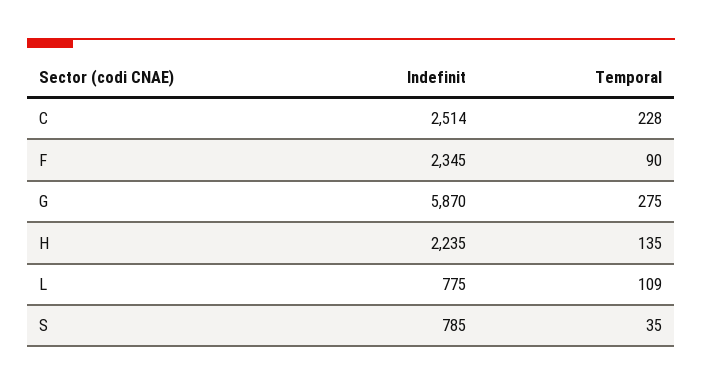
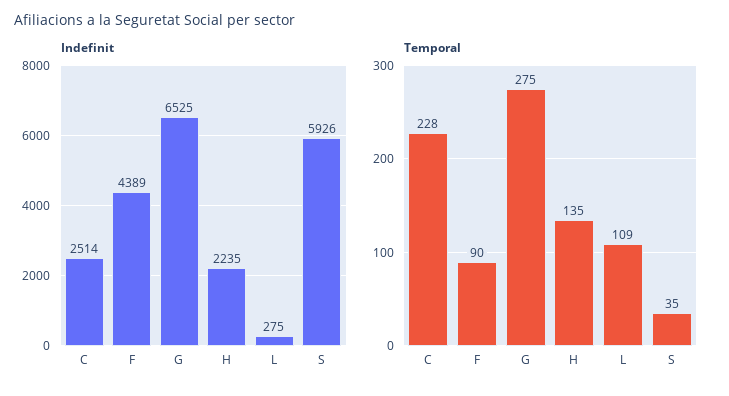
  {
    "Indefinit": {
      "C": 2514,
-     "F": 2345,
+     "F": 4389,
-     "G": 5870,
+     "G": 6525,
      "H": 2235,
-     "L": 775,
+     "L": 275,
-     "S": 785
+     "S": 5926
    },
    "Temporal": {
      "C": 228,
      "F": 90,
      "G": 275,
      "H": 135,
      "L": 109,
      "S": 35
    }
  }

